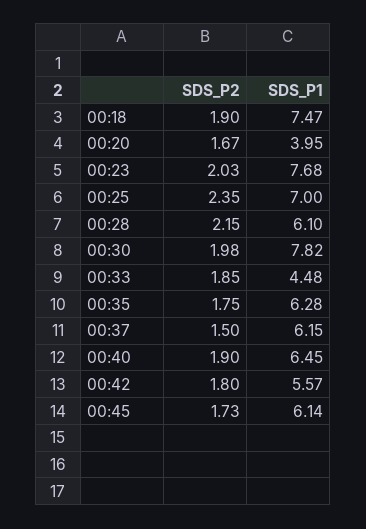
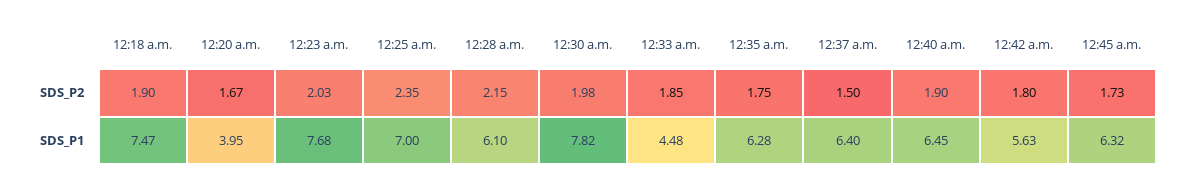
  {
    "SDS_P2": {
      "00:18": 1.9,
      "00:20": 1.67,
      "00:23": 2.03,
      "00:25": 2.35,
      "00:28": 2.15,
      "00:30": 1.98,
      "00:33": 1.85,
      "00:35": 1.75,
      "00:37": 1.5,
      "00:40": 1.9,
      "00:42": 1.8,
      "00:45": 1.73
    },
    "SDS_P1": {
      "00:18": 7.47,
      "00:20": 3.95,
      "00:23": 7.68,
      "00:25": 7,
      "00:28": 6.1,
      "00:30": 7.82,
      "00:33": 4.48,
      "00:35": 6.28,
-     "00:37": 6.15,
+     "00:37": 6.4,
      "00:40": 6.45,
-     "00:42": 5.57,
+     "00:42": 5.63,
-     "00:45": 6.14
+     "00:45": 6.32
    }
  }

